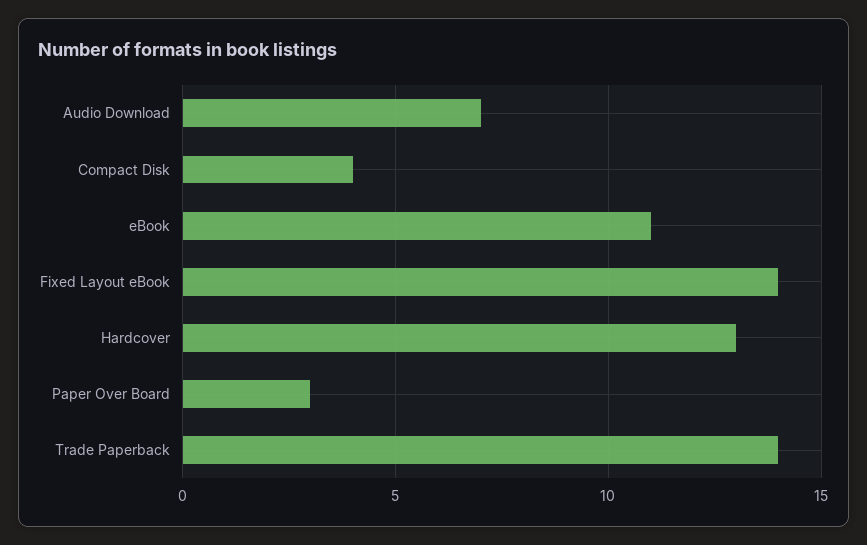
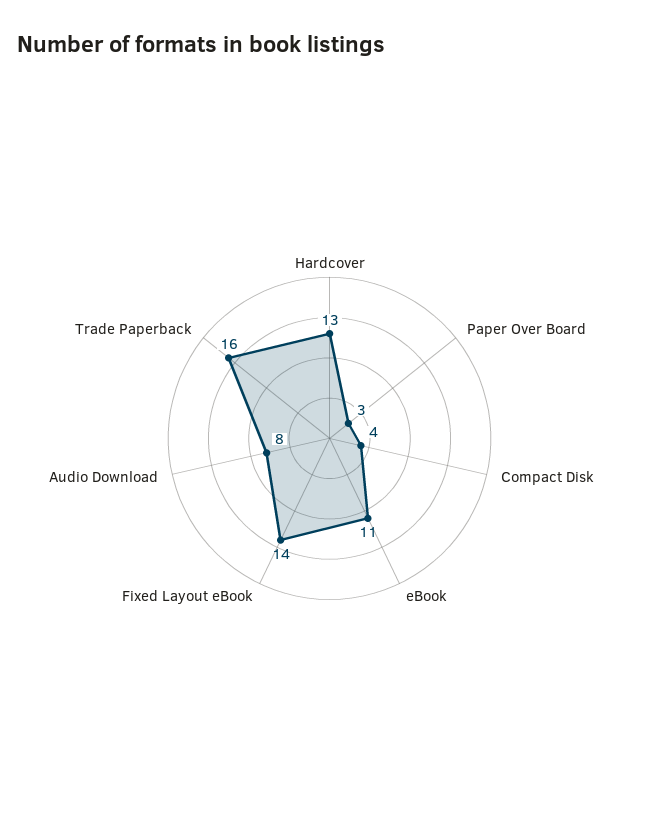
  {
-   "Audio Download": 7,
+   "Audio Download": 8,
    "Compact Disk": 4,
    "eBook": 11,
    "Fixed Layout eBook": 14,
    "Hardcover": 13,
    "Paper Over Board": 3,
-   "Trade Paperback": 14
+   "Trade Paperback": 16
  }

